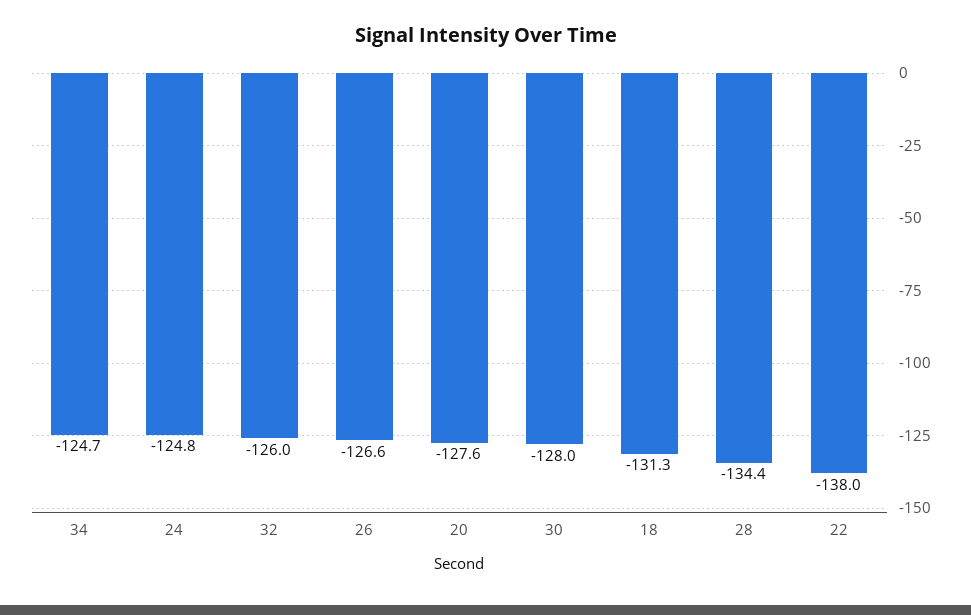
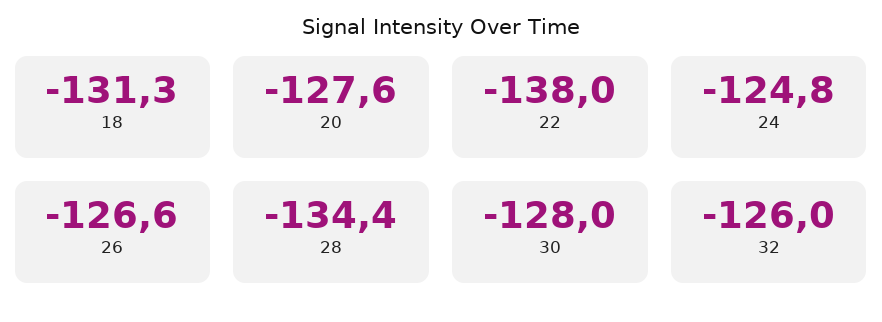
  {
-   "34": -124.7,
    "24": -124.8,
    "32": -126,
    "26": -126.6,
    "20": -127.6,
    "30": -128,
    "18": -131.3,
    "28": -134.4,
    "22": -138
  }

